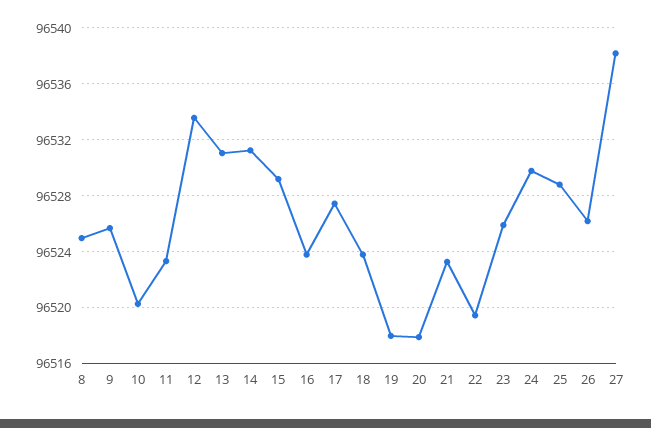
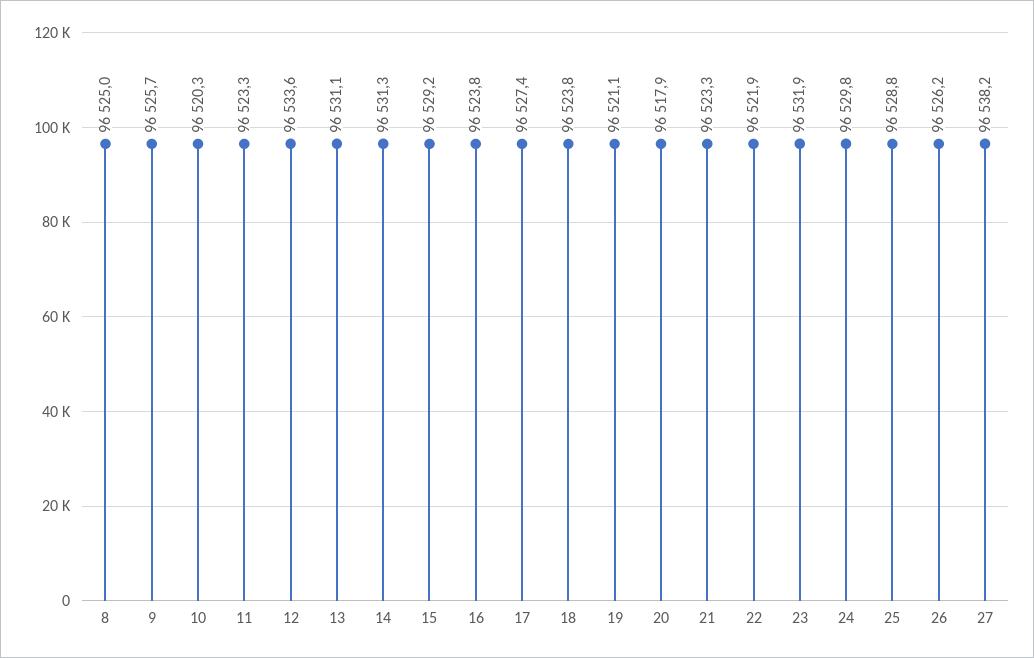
  {
    "8": 96525,
    "9": 96525.7,
    "10": 96520.3,
    "11": 96523.3,
    "12": 96533.6,
    "13": 96531.1,
    "14": 96531.3,
    "15": 96529.2,
    "16": 96523.8,
    "17": 96527.4,
    "18": 96523.8,
-   "19": 96518,
+   "19": 96521.1,
    "20": 96517.9,
    "21": 96523.3,
-   "22": 96519.5,
+   "22": 96521.9,
-   "23": 96526,
+   "23": 96531.9,
    "24": 96529.8,
    "25": 96528.8,
    "26": 96526.2,
    "27": 96538.2
  }

